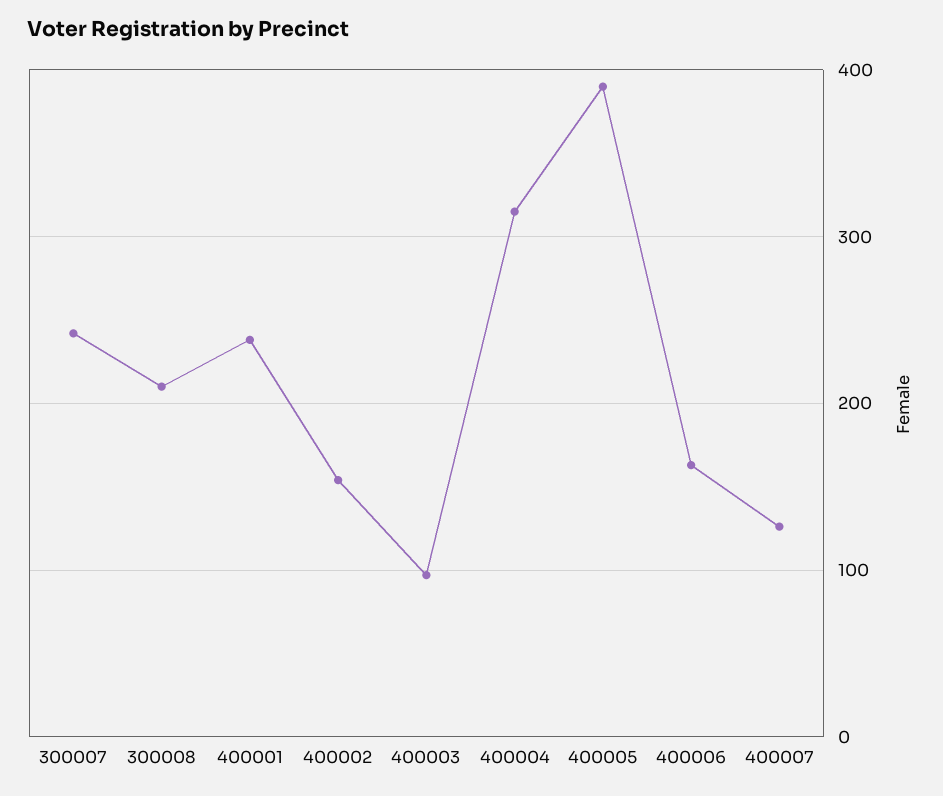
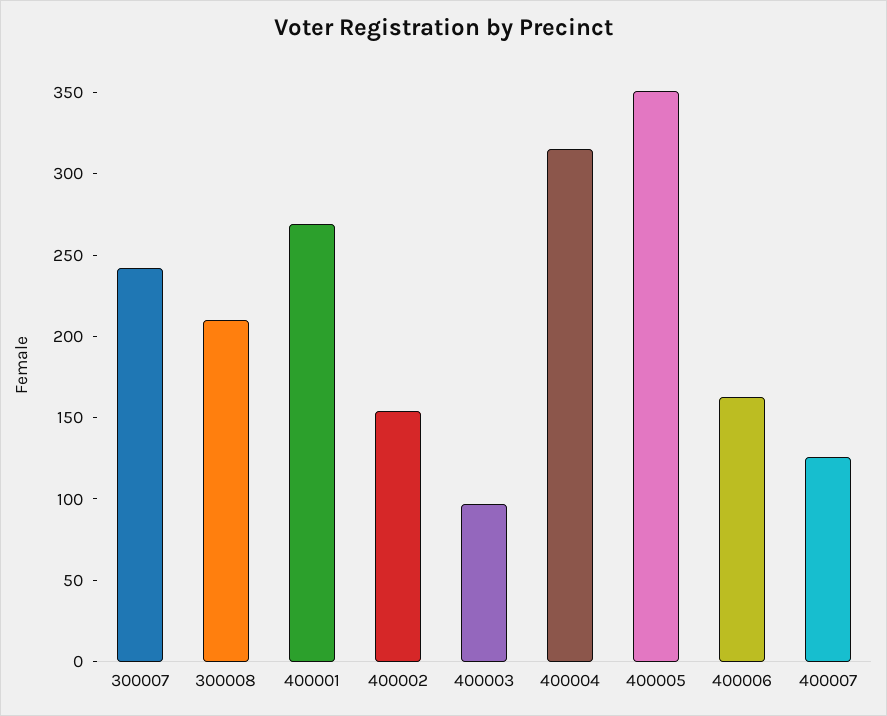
  {
    "300007": 240,
    "300008": 210,
-   "400001": 240,
+   "400001": 270,
    "400002": 150,
    "400003": 100,
    "400004": 320,
-   "400005": 390,
+   "400005": 350,
    "400006": 160,
    "400007": 130
  }

